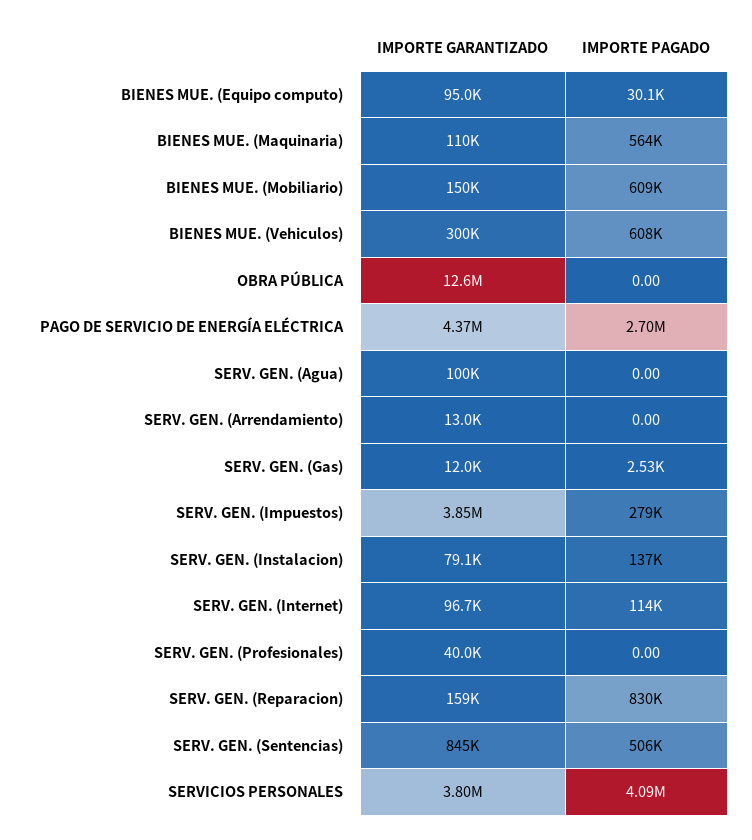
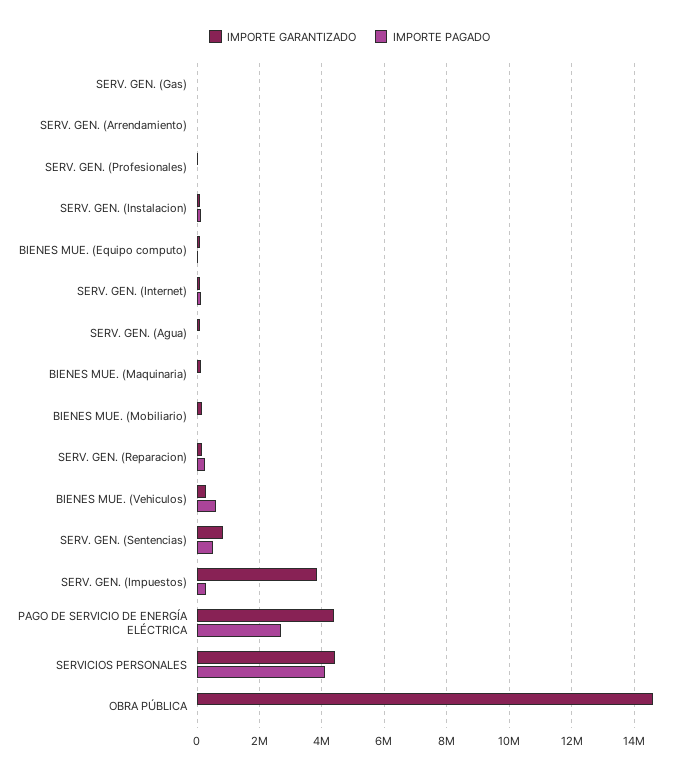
  {
    "IMPORTE GARANTIZADO": {
      "BIENES MUE. (Equipo computo)": 95000,
      "BIENES MUE. (Maquinaria)": 110000,
      "BIENES MUE. (Mobiliario)": 150000,
      "BIENES MUE. (Vehiculos)": 300000,
-     "OBRA PÚBLICA": 12600000,
+     "OBRA PÚBLICA": 14600000,
      "PAGO DE SERVICIO DE ENERGÍA ELÉCTRICA": 4370000,
      "SERV. GEN. (Agua)": 100000,
      "SERV. GEN. (Arrendamiento)": 13000,
      "SERV. GEN. (Gas)": 12000,
      "SERV. GEN. (Impuestos)": 3850000,
      "SERV. GEN. (Instalacion)": 79100,
      "SERV. GEN. (Internet)": 96700,
      "SERV. GEN. (Profesionales)": 40000,
      "SERV. GEN. (Reparacion)": 159000,
      "SERV. GEN. (Sentencias)": 845000,
-     "SERVICIOS PERSONALES": 3800000
+     "SERVICIOS PERSONALES": 4400000
    },
    "IMPORTE PAGADO": {
      "BIENES MUE. (Equipo computo)": 30100,
-     "BIENES MUE. (Maquinaria)": 564000,
+     "BIENES MUE. (Maquinaria)": 0,
-     "BIENES MUE. (Mobiliario)": 609000,
+     "BIENES MUE. (Mobiliario)": 0,
      "BIENES MUE. (Vehiculos)": 608000,
      "OBRA PÚBLICA": 0,
      "PAGO DE SERVICIO DE ENERGÍA ELÉCTRICA": 2700000,
      "SERV. GEN. (Agua)": 0,
      "SERV. GEN. (Arrendamiento)": 0,
      "SERV. GEN. (Gas)": 2530,
      "SERV. GEN. (Impuestos)": 279000,
      "SERV. GEN. (Instalacion)": 137000,
      "SERV. GEN. (Internet)": 114000,
      "SERV. GEN. (Profesionales)": 0,
-     "SERV. GEN. (Reparacion)": 830000,
+     "SERV. GEN. (Reparacion)": 200000,
      "SERV. GEN. (Sentencias)": 506000,
      "SERVICIOS PERSONALES": 4090000
    }
  }

